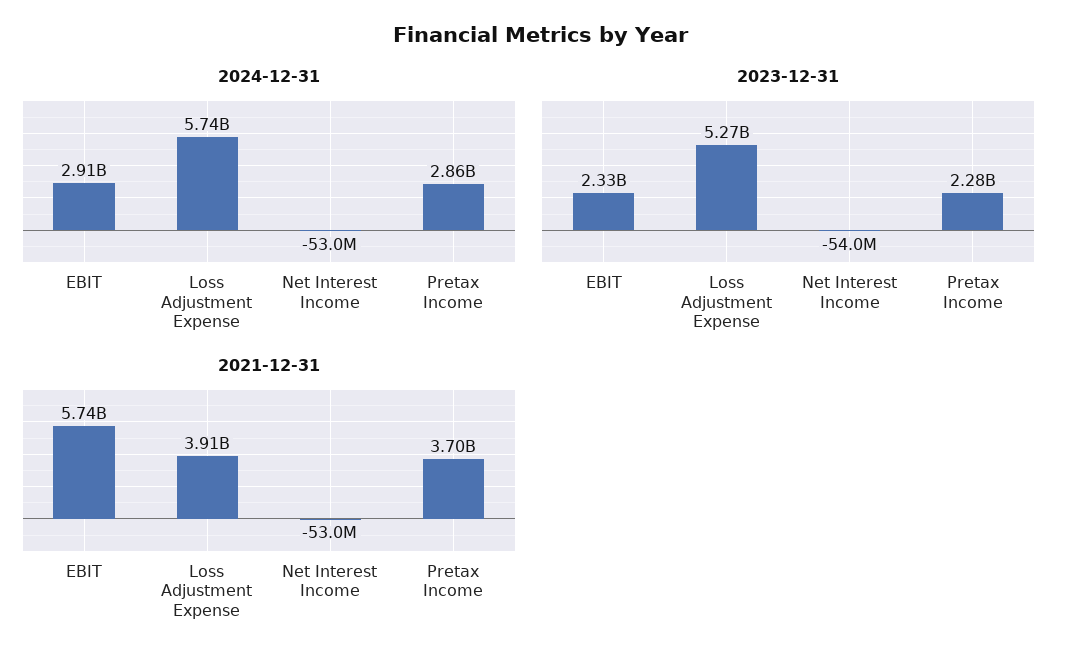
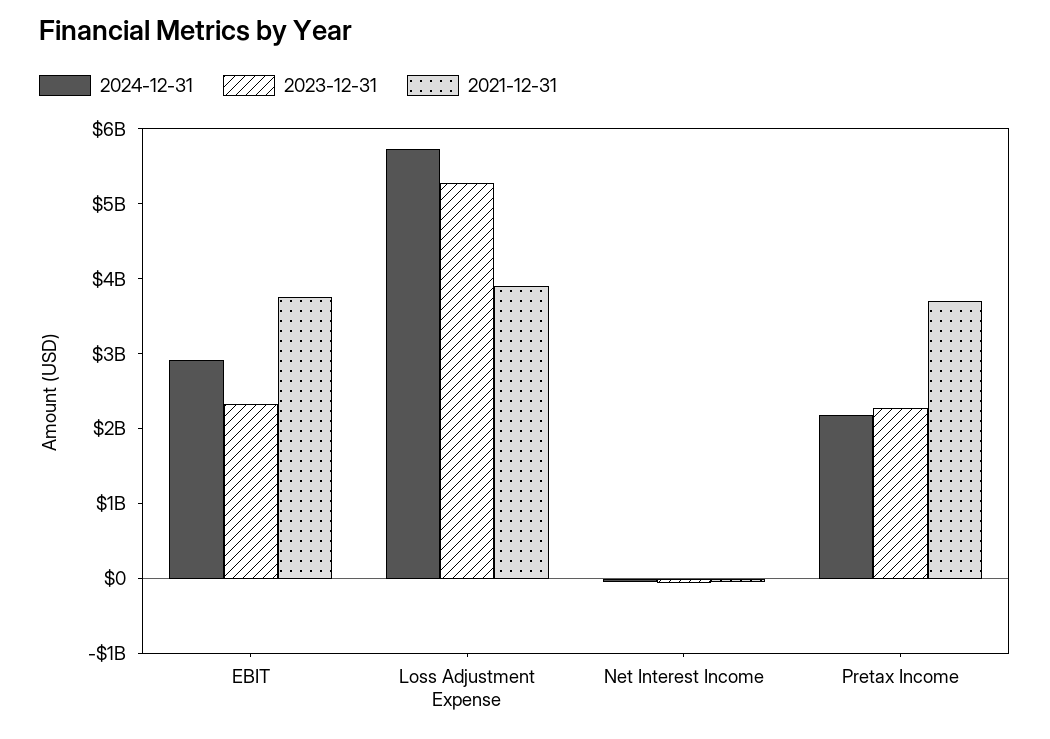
  {
    "2024-12-31": {
      "EBIT": 2910000000,
      "Loss Adjustment Expense": 5740000000,
      "Net Interest Income": -53000000,
-     "Pretax Income": 2860000000
+     "Pretax Income": 2200000000
    },
    "2023-12-31": {
      "EBIT": 2330000000,
      "Loss Adjustment Expense": 5270000000,
      "Net Interest Income": -54000000,
      "Pretax Income": 2280000000
    },
    "2021-12-31": {
-     "EBIT": 5740000000,
+     "EBIT": 3800000000,
      "Loss Adjustment Expense": 3910000000,
      "Net Interest Income": -53000000,
      "Pretax Income": 3700000000
    }
  }

